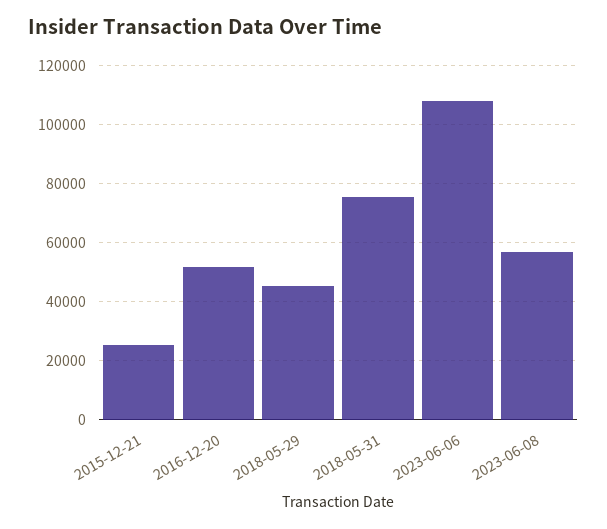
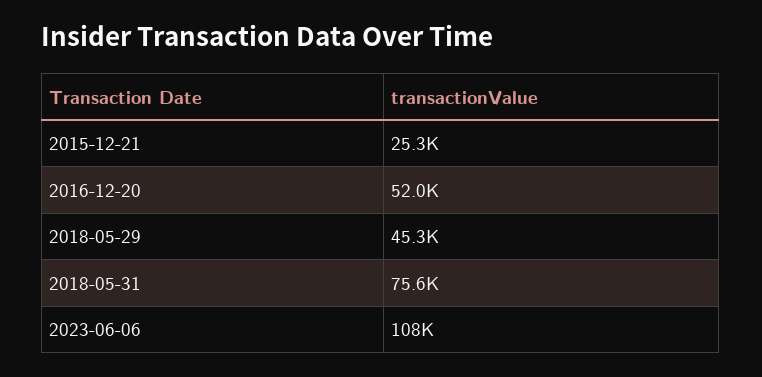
  {
    "2015-12-21": 25300,
    "2016-12-20": 52000,
    "2018-05-29": 45300,
    "2018-05-31": 75600,
-   "2023-06-06": 108000,
+   "2023-06-06": 108000
-   "2023-06-08": 57500
  }

